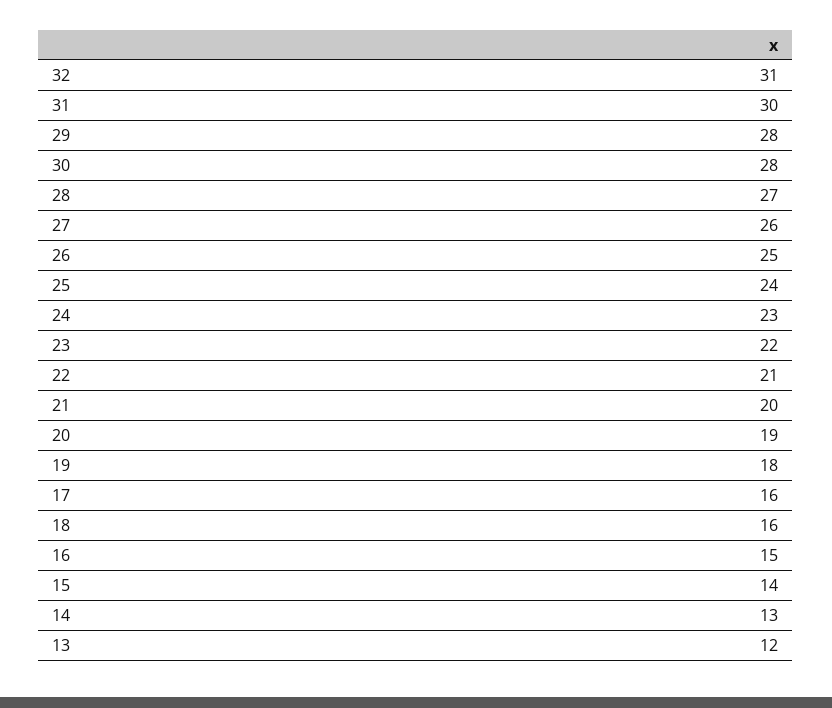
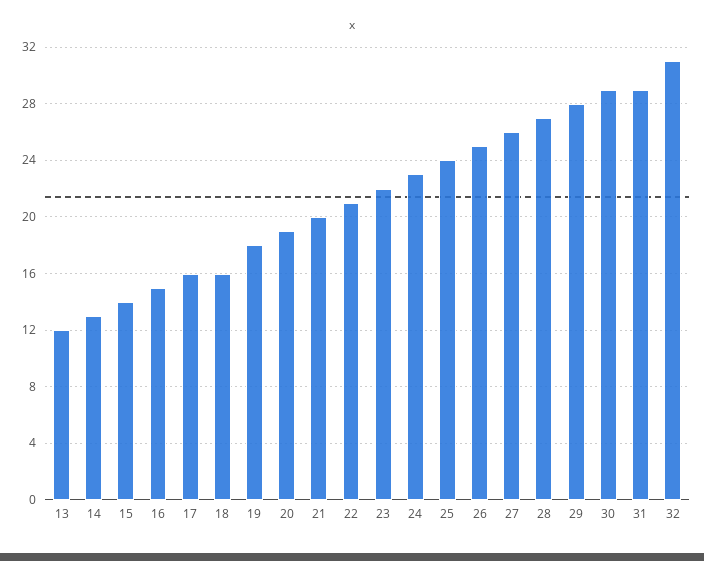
  {
    "32": 31,
-   "31": 30,
+   "31": 29,
    "29": 28,
-   "30": 28,
+   "30": 29,
    "28": 27,
    "27": 26,
    "26": 25,
    "25": 24,
    "24": 23,
    "23": 22,
    "22": 21,
    "21": 20,
    "20": 19,
    "19": 18,
    "17": 16,
    "18": 16,
    "16": 15,
    "15": 14,
    "14": 13,
    "13": 12
  }

